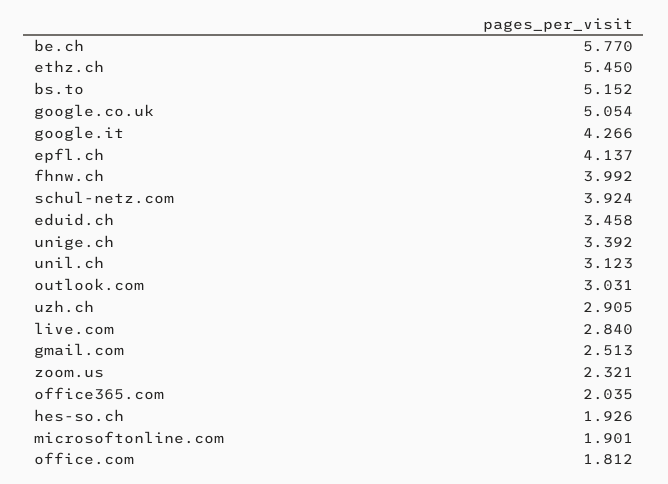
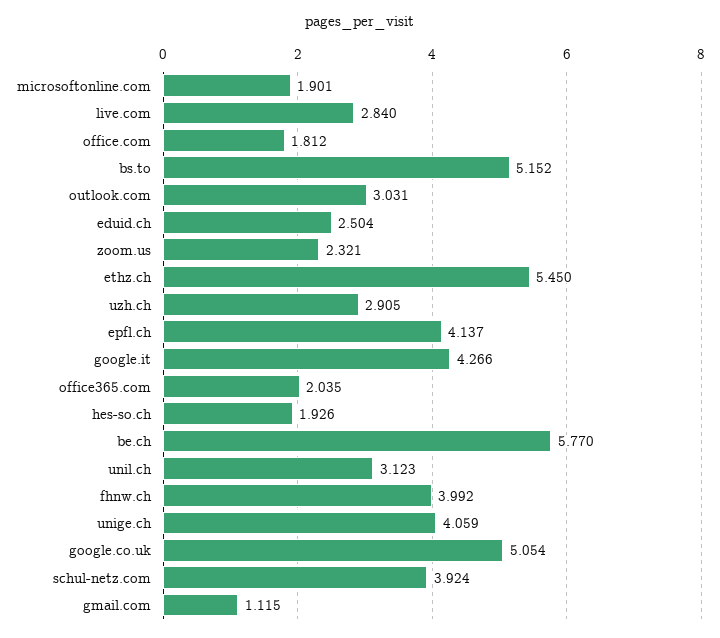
  {
    "be.ch": 5.77,
    "ethz.ch": 5.45,
    "bs.to": 5.152,
    "google.co.uk": 5.054,
    "google.it": 4.266,
    "epfl.ch": 4.137,
    "fhnw.ch": 3.992,
    "schul-netz.com": 3.924,
-   "eduid.ch": 3.458,
+   "eduid.ch": 2.504,
-   "unige.ch": 3.392,
+   "unige.ch": 4.059,
    "unil.ch": 3.123,
    "outlook.com": 3.031,
    "uzh.ch": 2.905,
    "live.com": 2.84,
-   "gmail.com": 2.513,
+   "gmail.com": 1.115,
    "zoom.us": 2.321,
    "office365.com": 2.035,
    "hes-so.ch": 1.926,
    "microsoftonline.com": 1.901,
    "office.com": 1.812
  }

